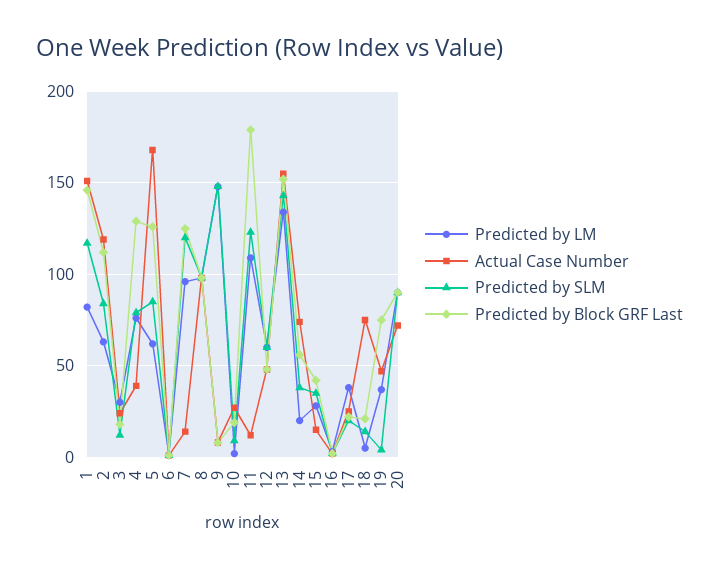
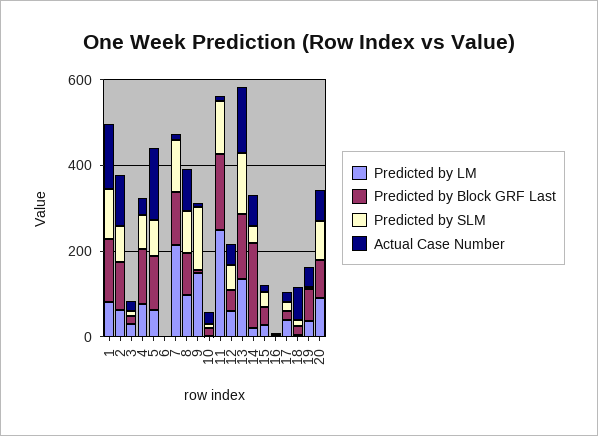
  {
    "Predicted by LM": {
      "1": 80,
      "2": 65,
      "3": 30,
      "4": 75,
      "5": 60,
      "6": 0,
-     "7": 95,
+     "7": 200,
      "8": 100,
      "9": 150,
      "10": 0,
-     "11": 110,
+     "11": 250,
      "12": 60,
      "13": 135,
      "14": 20,
      "15": 30,
      "16": 5,
      "17": 40,
      "18": 5,
      "19": 35,
      "20": 90
    },
    "Actual Case Number": {
      "1": 150,
      "2": 120,
      "3": 25,
      "4": 40,
      "5": 170,
      "6": 0,
      "7": 15,
      "8": 100,
      "9": 10,
      "10": 25,
      "11": 10,
      "12": 50,
      "13": 155,
      "14": 75,
      "15": 15,
      "16": 0,
      "17": 25,
      "18": 75,
      "19": 45,
      "20": 70
    },
    "Predicted by SLM": {
      "1": 115,
      "2": 85,
      "3": 10,
      "4": 80,
      "5": 85,
      "6": 0,
      "7": 120,
      "8": 100,
      "9": 150,
      "10": 10,
      "11": 125,
      "12": 60,
      "13": 145,
      "14": 40,
      "15": 35,
      "16": 0,
      "17": 20,
      "18": 15,
      "19": 5,
      "20": 90
    },
    "Predicted by Block GRF Last": {
      "1": 145,
      "2": 110,
      "3": 20,
      "4": 130,
      "5": 125,
      "6": 0,
      "7": 125,
      "8": 100,
      "9": 10,
      "10": 20,
      "11": 180,
      "12": 50,
      "13": 150,
-     "14": 55,
+     "14": 200,
      "15": 40,
      "16": 0,
      "17": 20,
      "18": 20,
      "19": 75,
      "20": 90
    }
  }

